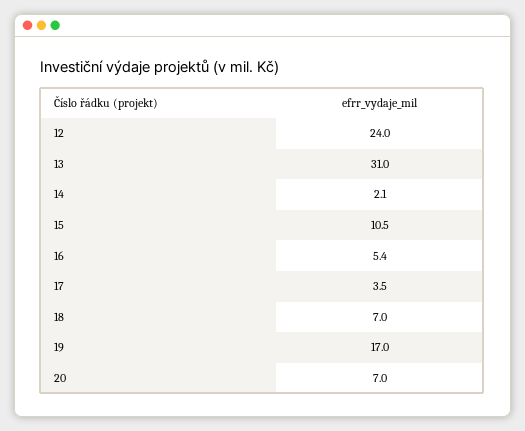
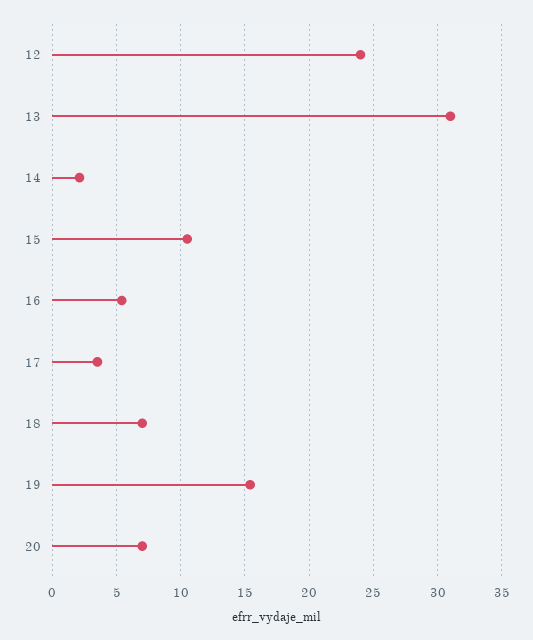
  {
    "12": 24,
    "13": 31,
    "14": 2.1,
    "15": 10.5,
    "16": 5.4,
    "17": 3.5,
    "18": 7,
-   "19": 17,
+   "19": 15.5,
    "20": 7
  }

